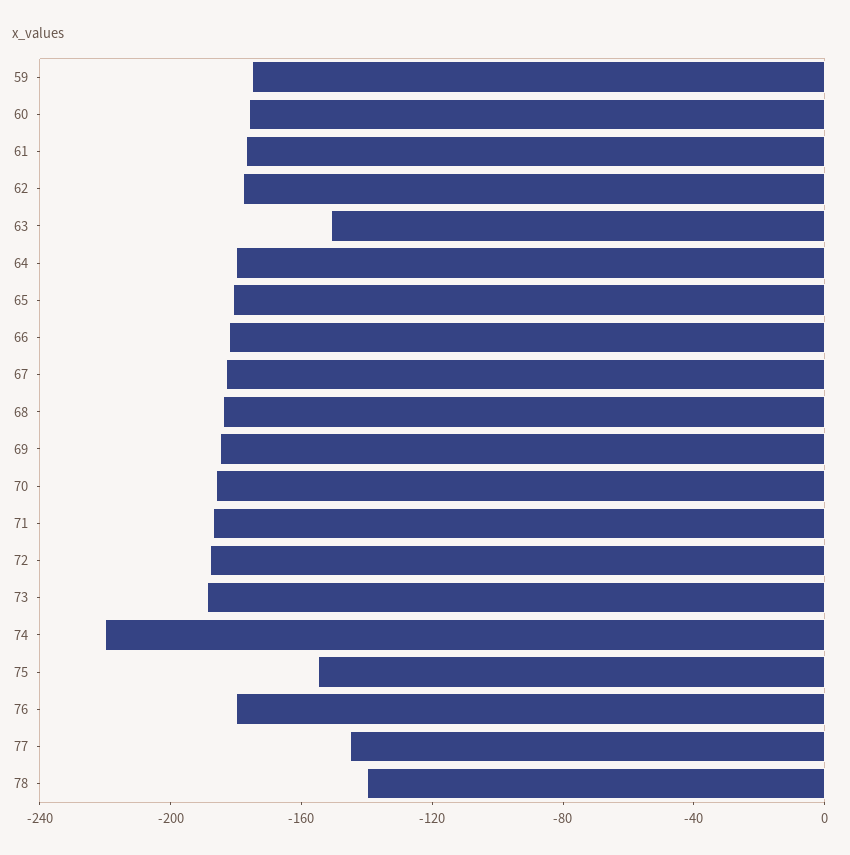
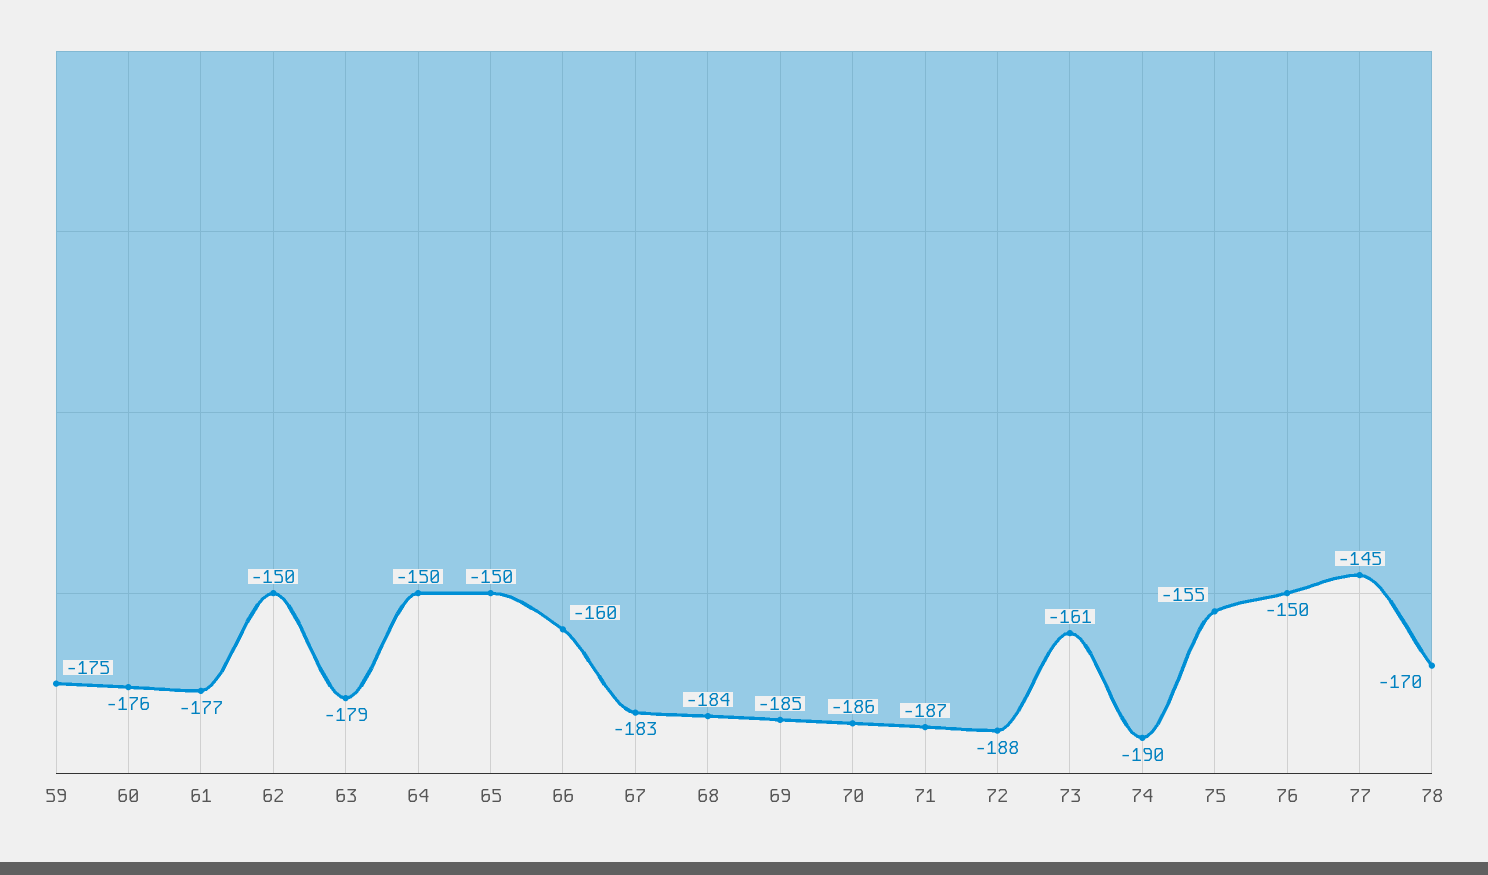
  {
    "59": -175,
    "60": -176,
    "61": -177,
-   "62": -180,
+   "62": -150,
-   "63": -150,
+   "63": -179,
-   "64": -180,
+   "64": -150,
-   "65": -180,
+   "65": -150,
-   "66": -180,
+   "66": -160,
    "67": -183,
    "68": -184,
    "69": -185,
    "70": -186,
    "71": -187,
    "72": -188,
-   "73": -190,
+   "73": -161,
-   "74": -220,
+   "74": -190,
    "75": -155,
-   "76": -180,
+   "76": -150,
    "77": -145,
-   "78": -140
+   "78": -170
  }

